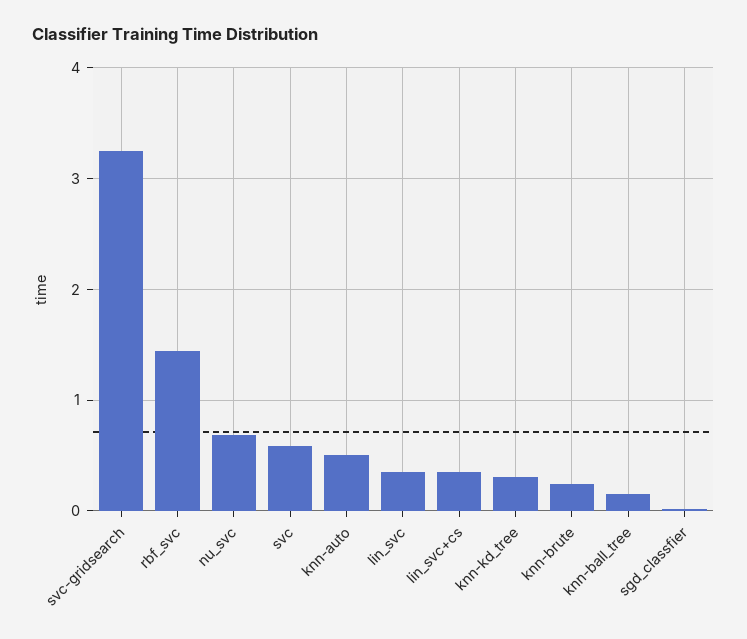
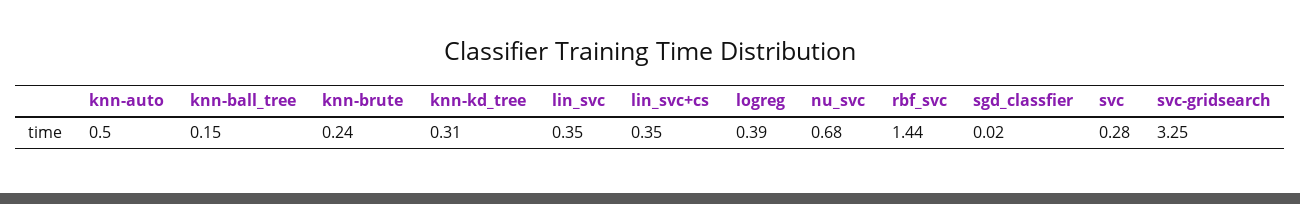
  {
    "svc-gridsearch": 3.25,
    "rbf_svc": 1.44,
    "nu_svc": 0.68,
-   "svc": 0.6,
+   "svc": 0.28,
    "knn-auto": 0.5,
    "lin_svc": 0.35,
    "lin_svc+cs": 0.35,
    "knn-kd_tree": 0.31,
    "knn-brute": 0.24,
    "knn-ball_tree": 0.15,
-   "sgd_classfier": 0.02
+   "sgd_classfier": 0.02,
+   "logreg": 0.39
  }

